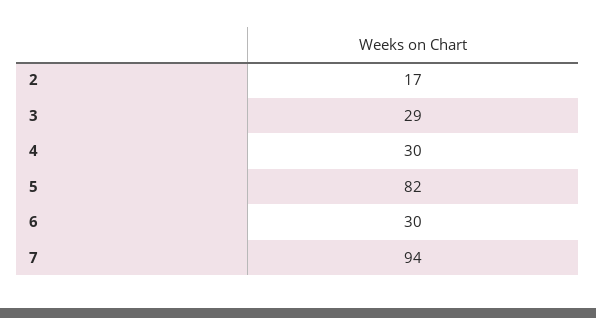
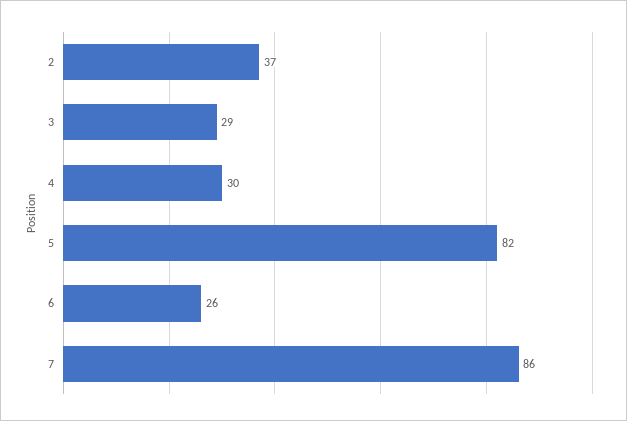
  {
-   "2": 17,
+   "2": 37,
    "3": 29,
    "4": 30,
    "5": 82,
-   "6": 30,
+   "6": 26,
-   "7": 94
+   "7": 86
  }

